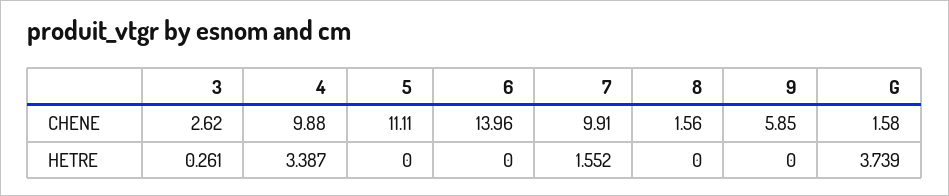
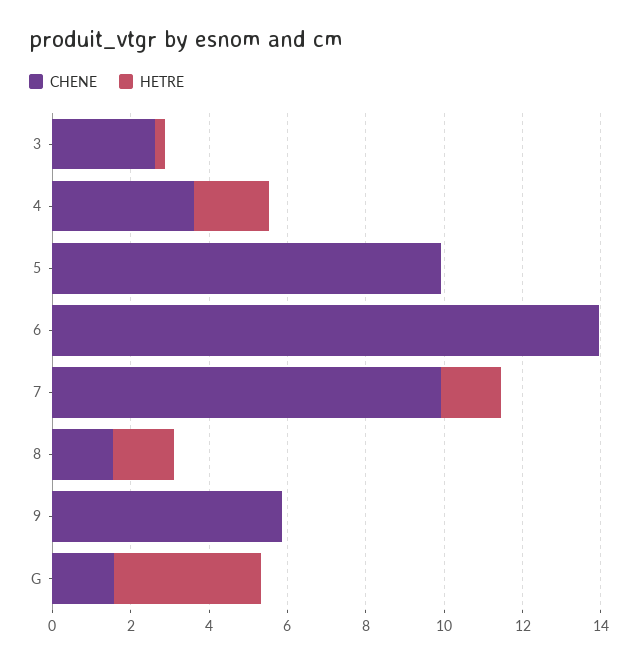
  {
    "CHENE": {
      "3": 2.62,
-     "4": 9.88,
+     "4": 3.5,
-     "5": 11.11,
+     "5": 10,
      "6": 13.96,
      "7": 9.91,
      "8": 1.56,
      "9": 5.85,
      "G": 1.58
    },
    "HETRE": {
      "3": 0.261,
-     "4": 3.387,
+     "4": 2,
      "5": 0,
      "6": 0,
      "7": 1.552,
-     "8": 0,
+     "8": 1.5,
      "9": 0,
      "G": 3.739
    }
  }

